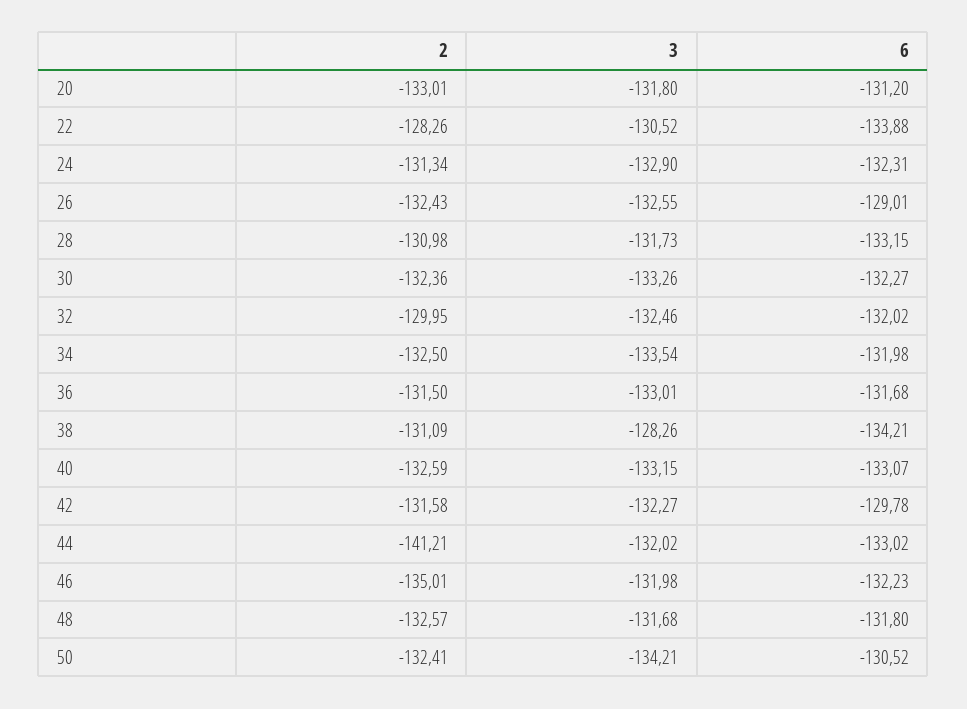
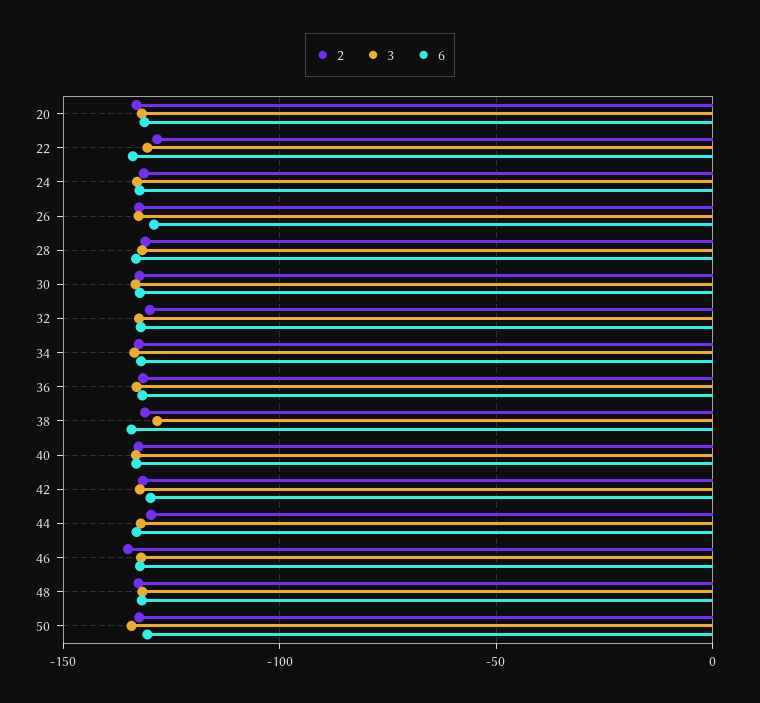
  {
    "2": {
      "20": -133.01,
      "22": -128.26,
      "24": -131.34,
      "26": -132.43,
      "28": -130.98,
      "30": -132.36,
      "32": -129.95,
      "34": -132.5,
      "36": -131.5,
      "38": -131.09,
      "40": -132.59,
      "42": -131.58,
-     "44": -141.21,
+     "44": -130,
      "46": -135.01,
      "48": -132.57,
      "50": -132.41
    },
    "3": {
      "20": -131.8,
      "22": -130.52,
      "24": -132.9,
      "26": -132.55,
      "28": -131.73,
      "30": -133.26,
      "32": -132.46,
      "34": -133.54,
      "36": -133.01,
      "38": -128.26,
      "40": -133.15,
      "42": -132.27,
      "44": -132.02,
      "46": -131.98,
      "48": -131.68,
      "50": -134.21
    },
    "6": {
      "20": -131.2,
      "22": -133.88,
      "24": -132.31,
      "26": -129.01,
      "28": -133.15,
      "30": -132.27,
      "32": -132.02,
      "34": -131.98,
      "36": -131.68,
      "38": -134.21,
      "40": -133.07,
      "42": -129.78,
      "44": -133.02,
      "46": -132.23,
      "48": -131.8,
      "50": -130.52
    }
  }

